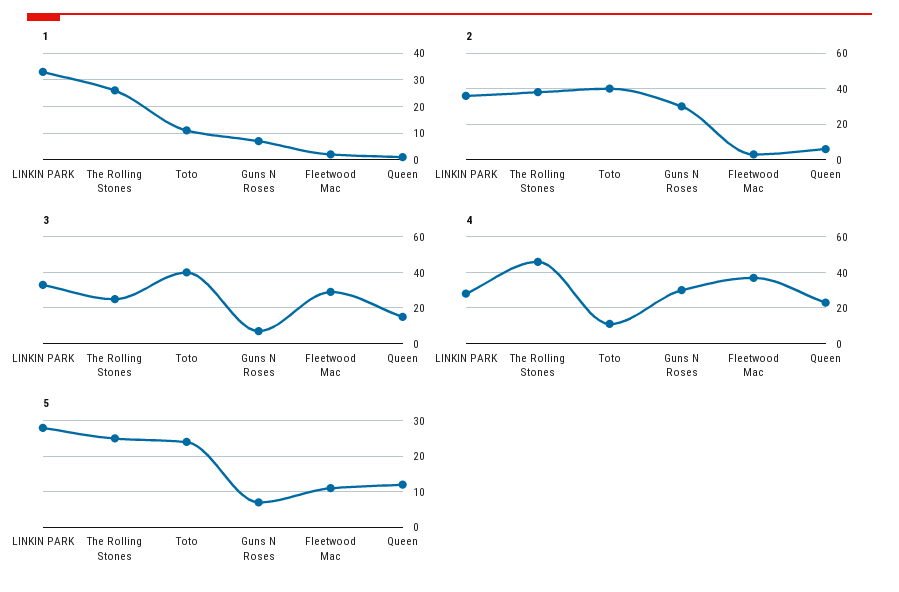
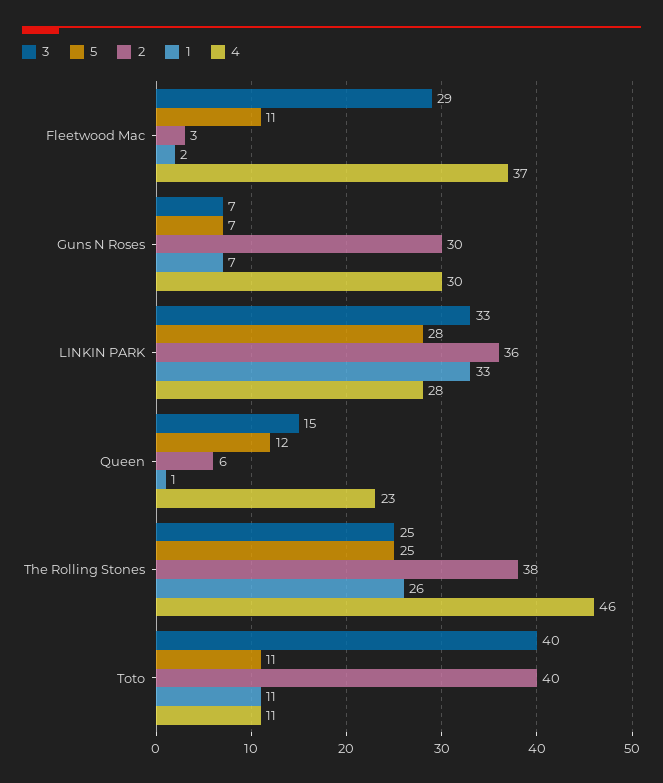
  {
    "1": {
      "LINKIN PARK": 33,
      "The Rolling Stones": 26,
      "Toto": 11,
      "Guns N Roses": 7,
      "Fleetwood Mac": 2,
      "Queen": 1
    },
    "2": {
      "LINKIN PARK": 36,
      "The Rolling Stones": 38,
      "Toto": 40,
      "Guns N Roses": 30,
      "Fleetwood Mac": 3,
      "Queen": 6
    },
    "3": {
      "LINKIN PARK": 33,
      "The Rolling Stones": 25,
      "Toto": 40,
      "Guns N Roses": 7,
      "Fleetwood Mac": 29,
      "Queen": 15
    },
    "4": {
      "LINKIN PARK": 28,
      "The Rolling Stones": 46,
      "Toto": 11,
      "Guns N Roses": 30,
      "Fleetwood Mac": 37,
      "Queen": 23
    },
    "5": {
      "LINKIN PARK": 28,
      "The Rolling Stones": 25,
-     "Toto": 25,
+     "Toto": 11,
      "Guns N Roses": 7,
      "Fleetwood Mac": 11,
      "Queen": 12
    }
  }

